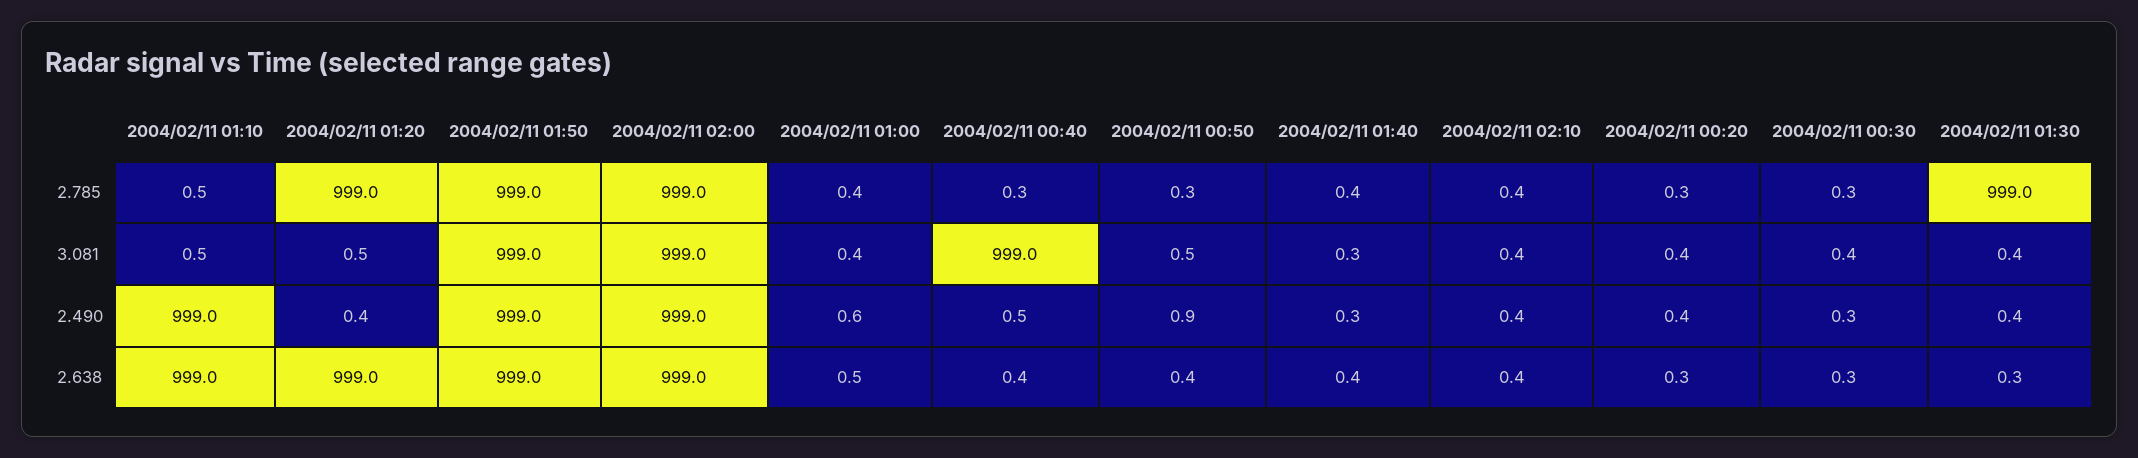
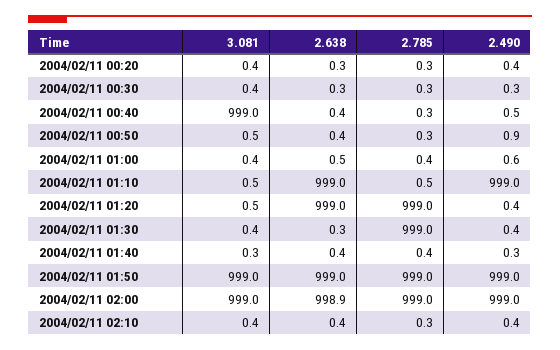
  {
    "2004/02/11 01:10": {
      "2.785": 0.5,
      "3.081": 0.5,
      "2.490": 999,
      "2.638": 999
    },
    "2004/02/11 01:20": {
      "2.785": 999,
      "3.081": 0.5,
      "2.490": 0.4,
      "2.638": 999
    },
    "2004/02/11 01:50": {
      "2.785": 999,
      "3.081": 999,
      "2.490": 999,
      "2.638": 999
    },
    "2004/02/11 02:00": {
      "2.785": 999,
      "3.081": 999,
      "2.490": 999,
-     "2.638": 999
+     "2.638": 998.9
    },
    "2004/02/11 01:00": {
      "2.785": 0.4,
      "3.081": 0.4,
      "2.490": 0.6,
      "2.638": 0.5
    },
    "2004/02/11 00:40": {
      "2.785": 0.3,
      "3.081": 999,
      "2.490": 0.5,
      "2.638": 0.4
    },
    "2004/02/11 00:50": {
      "2.785": 0.3,
      "3.081": 0.5,
      "2.490": 0.9,
      "2.638": 0.4
    },
    "2004/02/11 01:40": {
      "2.785": 0.4,
      "3.081": 0.3,
      "2.490": 0.3,
      "2.638": 0.4
    },
    "2004/02/11 02:10": {
-     "2.785": 0.4,
+     "2.785": 0.3,
      "3.081": 0.4,
      "2.490": 0.4,
      "2.638": 0.4
    },
    "2004/02/11 00:20": {
      "2.785": 0.3,
      "3.081": 0.4,
      "2.490": 0.4,
      "2.638": 0.3
    },
    "2004/02/11 00:30": {
      "2.785": 0.3,
      "3.081": 0.4,
      "2.490": 0.3,
      "2.638": 0.3
    },
    "2004/02/11 01:30": {
      "2.785": 999,
      "3.081": 0.4,
      "2.490": 0.4,
      "2.638": 0.3
    }
  }

